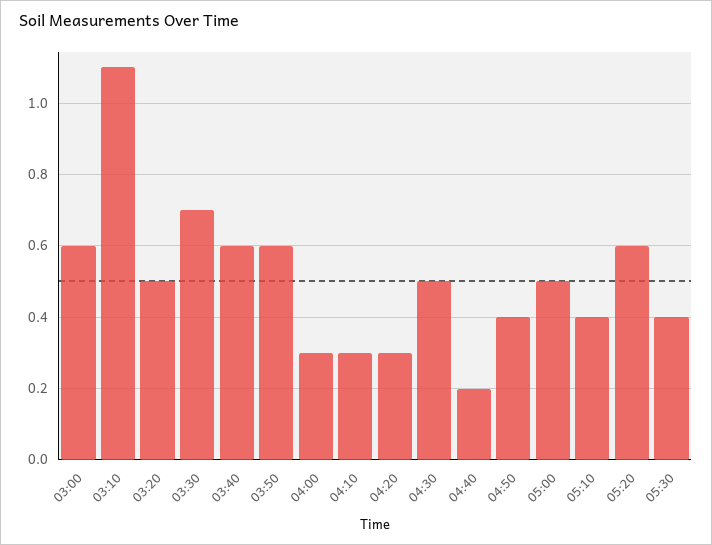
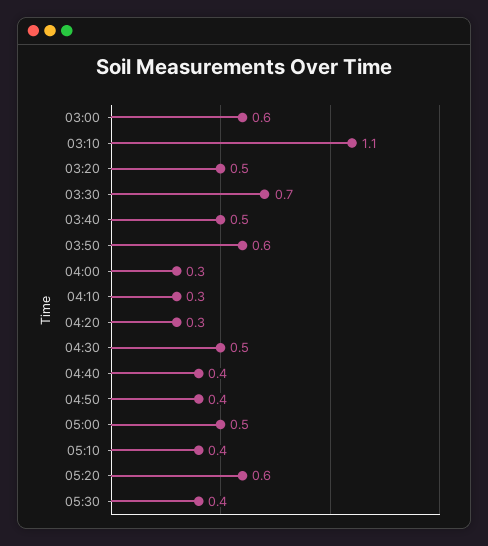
  {
    "03:00": 0.6,
    "03:10": 1.1,
    "03:20": 0.5,
    "03:30": 0.7,
-   "03:40": 0.6,
+   "03:40": 0.5,
    "03:50": 0.6,
    "04:00": 0.3,
    "04:10": 0.3,
    "04:20": 0.3,
    "04:30": 0.5,
-   "04:40": 0.2,
+   "04:40": 0.4,
    "04:50": 0.4,
    "05:00": 0.5,
    "05:10": 0.4,
    "05:20": 0.6,
    "05:30": 0.4
  }

